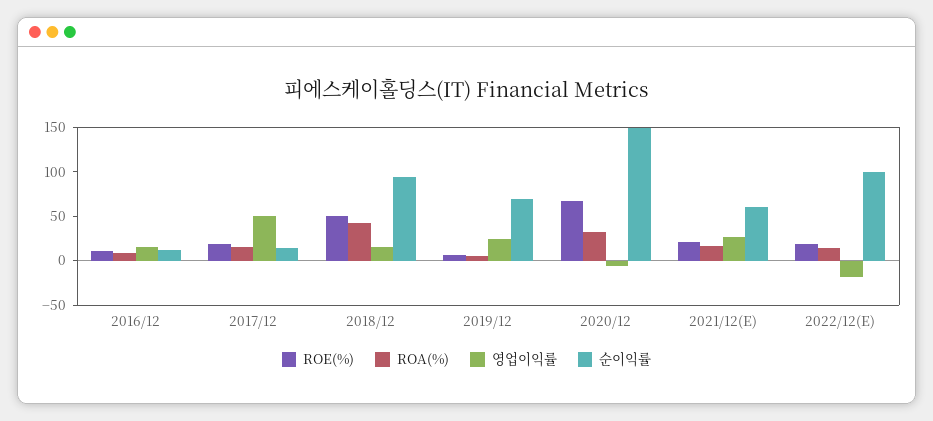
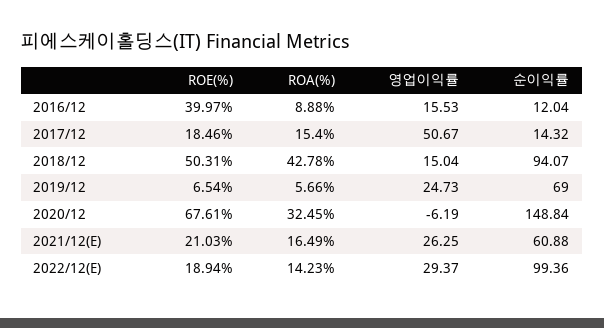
  {
    "ROE(%)": {
-     "2016/12": 10,
+     "2016/12": 39.97,
      "2017/12": 18.46,
      "2018/12": 50.31,
      "2019/12": 6.54,
      "2020/12": 67.61,
      "2021/12(E)": 21.03,
      "2022/12(E)": 18.94
    },
    "ROA(%)": {
      "2016/12": 8.88,
      "2017/12": 15.4,
      "2018/12": 42.78,
      "2019/12": 5.66,
      "2020/12": 32.45,
      "2021/12(E)": 16.49,
      "2022/12(E)": 14.23
    },
    "영업이익률": {
      "2016/12": 15.53,
      "2017/12": 50.67,
      "2018/12": 15.04,
      "2019/12": 24.73,
      "2020/12": -6.19,
      "2021/12(E)": 26.25,
-     "2022/12(E)": -20
+     "2022/12(E)": 29.37
    },
    "순이익률": {
      "2016/12": 12.04,
      "2017/12": 14.32,
      "2018/12": 94.07,
      "2019/12": 69,
      "2020/12": 148.84,
      "2021/12(E)": 60.88,
      "2022/12(E)": 99.36
    }
  }

